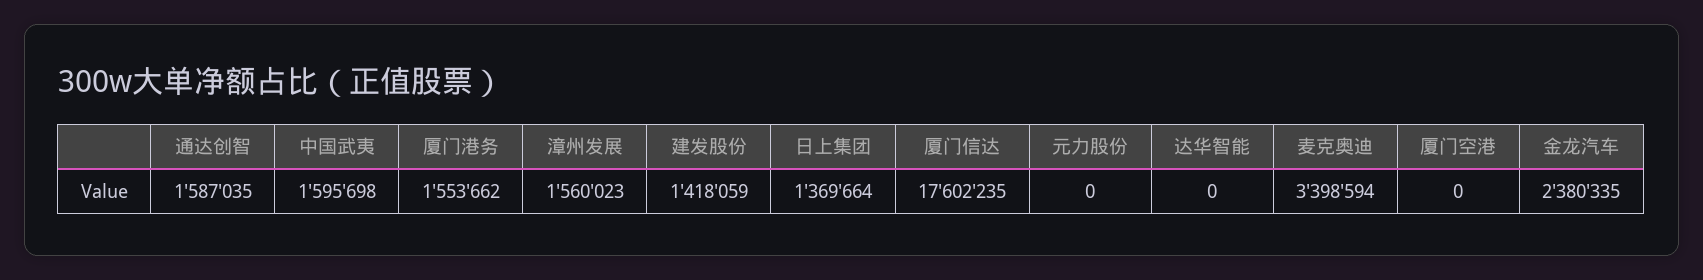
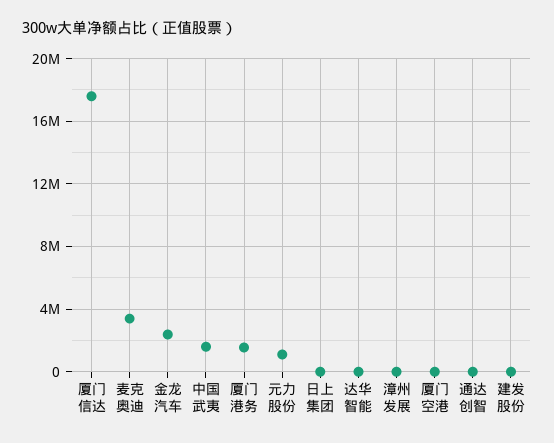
  {
-   "通达创智": 1587035,
+   "通达创智": 0,
    "中国武夷": 1595698,
    "厦门港务": 1553662,
-   "漳州发展": 1560023,
+   "漳州发展": 0,
-   "建发股份": 1418059,
+   "建发股份": 0,
-   "日上集团": 1369664,
+   "日上集团": 0,
    "厦门信达": 17602235,
-   "元力股份": 0,
+   "元力股份": 1000000,
    "达华智能": 0,
    "麦克奥迪": 3398594,
    "厦门空港": 0,
    "金龙汽车": 2380335
  }

